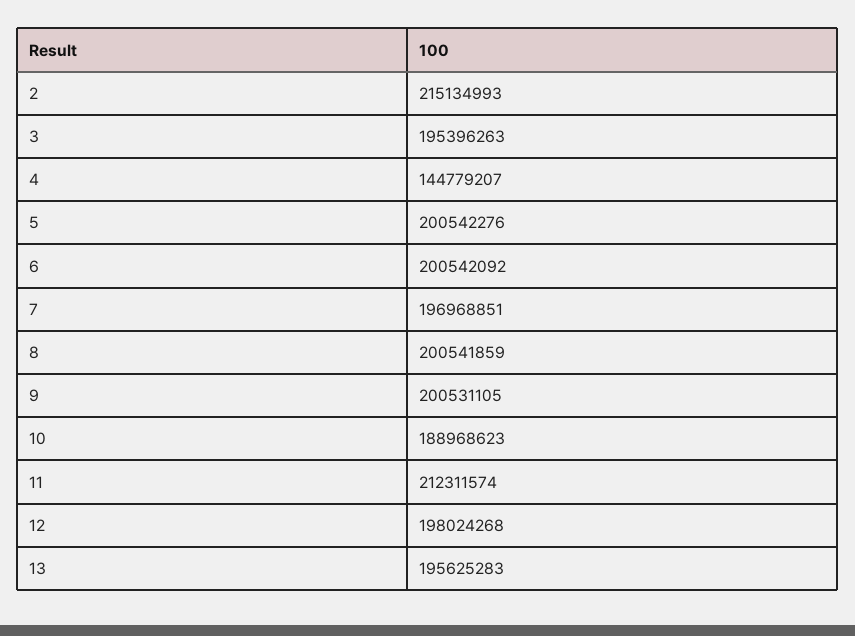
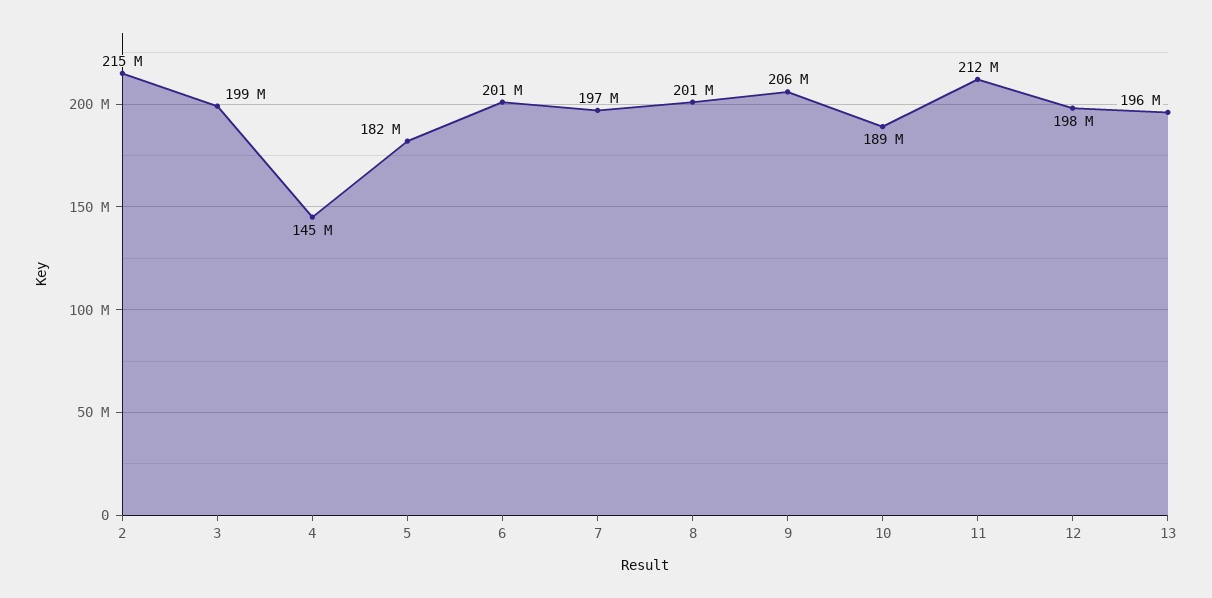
  {
    "2": 215134993,
-   "3": 195396263,
+   "3": 199000000,
    "4": 144779207,
-   "5": 200542276,
+   "5": 182000000,
    "6": 200542092,
    "7": 196968851,
    "8": 200541859,
-   "9": 200531105,
+   "9": 206000000,
    "10": 188968623,
    "11": 212311574,
    "12": 198024268,
    "13": 195625283
  }

